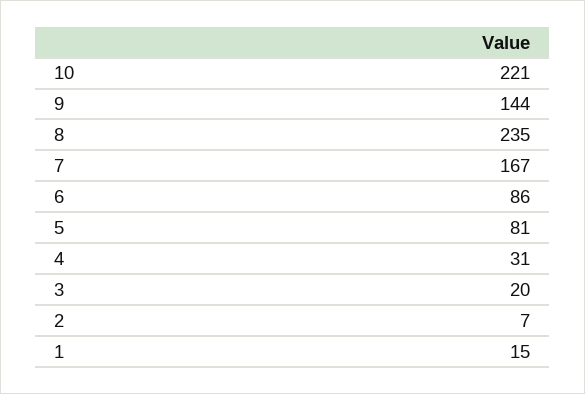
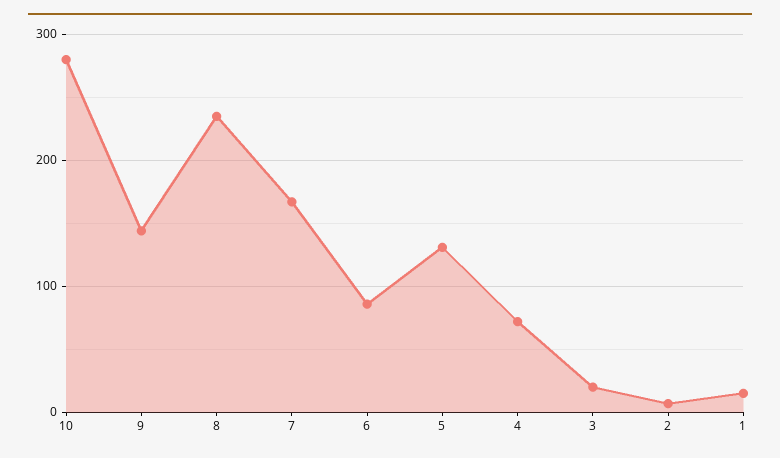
  {
-   "10": 221,
+   "10": 280,
    "9": 144,
    "8": 235,
    "7": 167,
    "6": 86,
-   "5": 81,
+   "5": 130,
-   "4": 31,
+   "4": 70,
    "3": 20,
    "2": 7,
    "1": 15
  }

